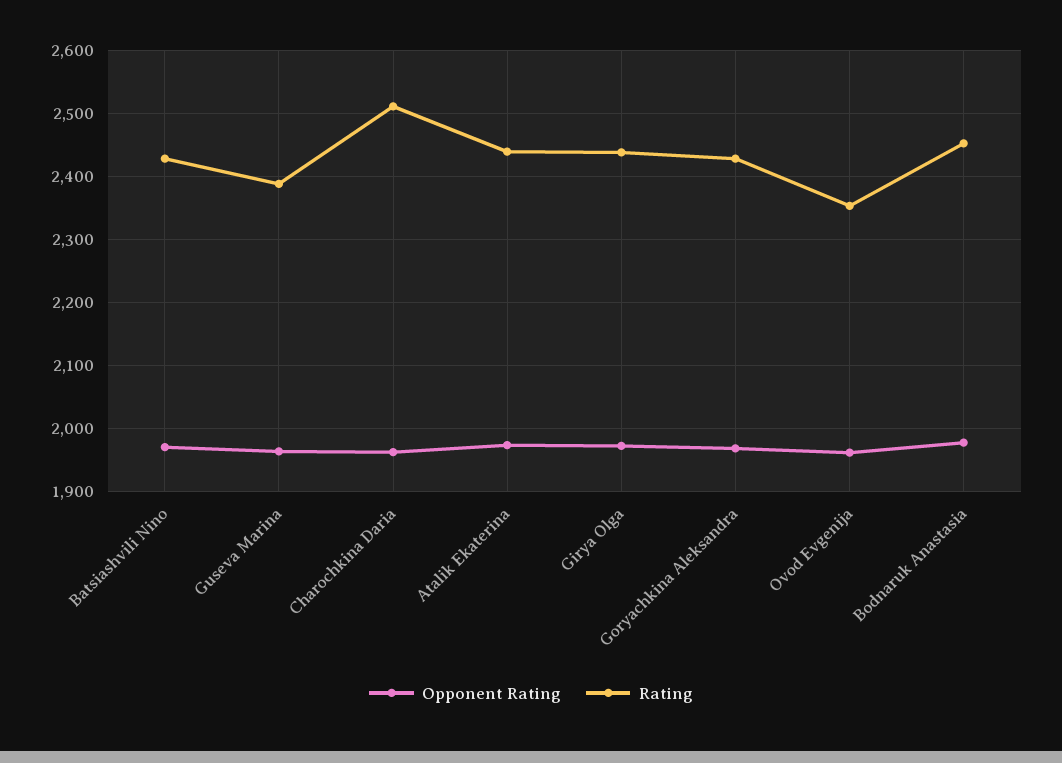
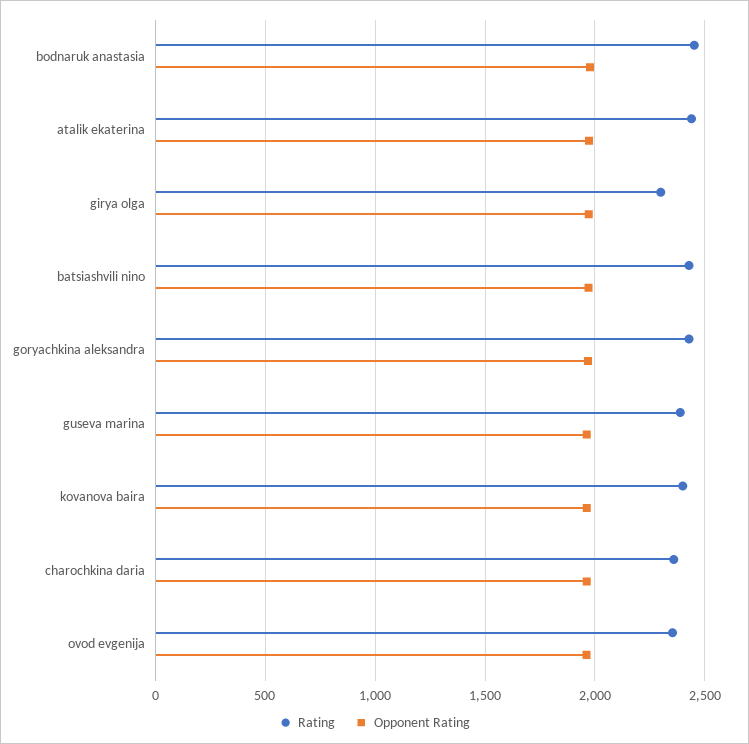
  {
    "Opponent Rating": {
      "Batsiashvili Nino": 1970,
      "Guseva Marina": 1960,
      "Charochkina Daria": 1960,
      "Atalik Ekaterina": 1970,
      "Girya Olga": 1970,
      "Goryachkina Aleksandra": 1970,
      "Ovod Evgenija": 1960,
-     "Bodnaruk Anastasia": 1980
+     "Bodnaruk Anastasia": 1980,
+     "kovanova baira": 1950
    },
    "Rating": {
      "Batsiashvili Nino": 2430,
      "Guseva Marina": 2390,
-     "Charochkina Daria": 2510,
+     "Charochkina Daria": 2350,
      "Atalik Ekaterina": 2440,
-     "Girya Olga": 2440,
+     "Girya Olga": 2300,
      "Goryachkina Aleksandra": 2430,
      "Ovod Evgenija": 2350,
-     "Bodnaruk Anastasia": 2450
+     "Bodnaruk Anastasia": 2450,
+     "kovanova baira": 2400
    }
  }

